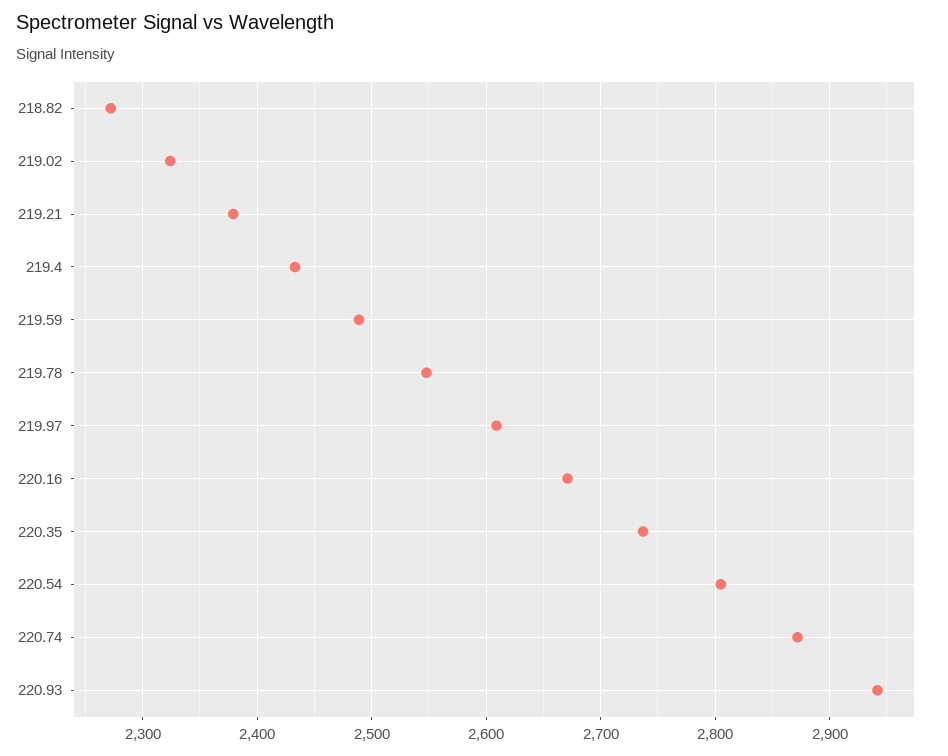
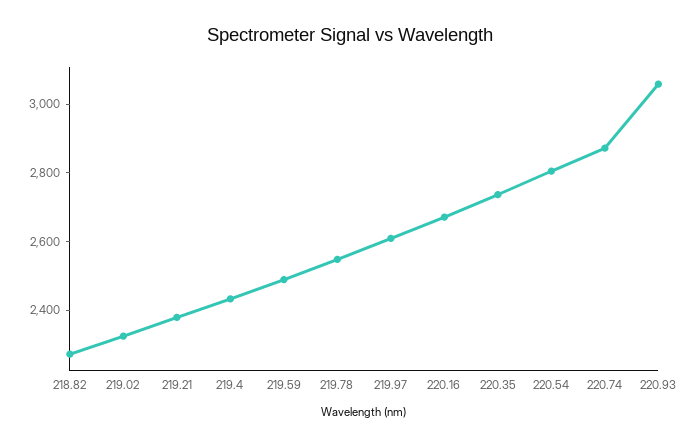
  {
    "218.82": 2270,
    "219.02": 2320,
    "219.21": 2380,
    "219.4": 2430,
    "219.59": 2490,
    "219.78": 2550,
    "219.97": 2610,
    "220.16": 2670,
    "220.35": 2740,
    "220.54": 2810,
    "220.74": 2870,
-   "220.93": 2940
+   "220.93": 3050
  }

